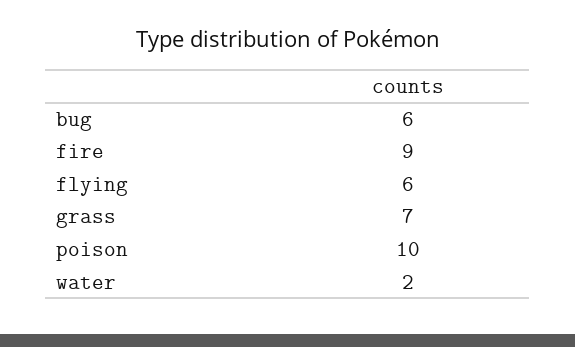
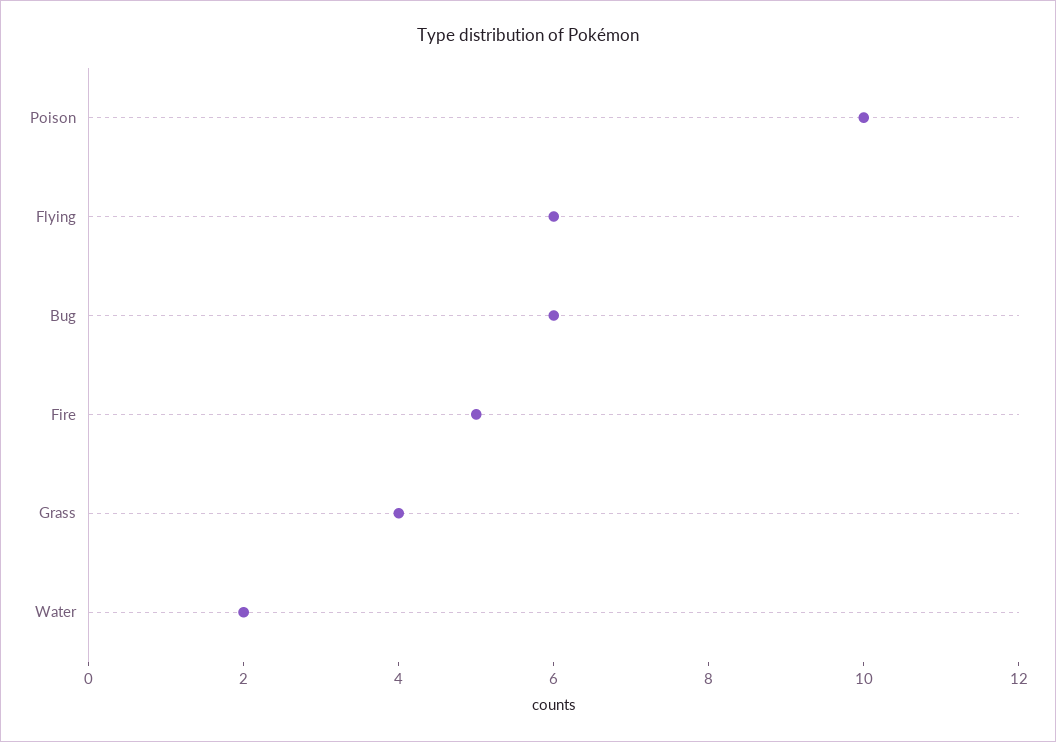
  {
    "bug": 6,
-   "fire": 9,
+   "fire": 5,
    "flying": 6,
-   "grass": 7,
+   "grass": 4,
    "poison": 10,
    "water": 2
  }

